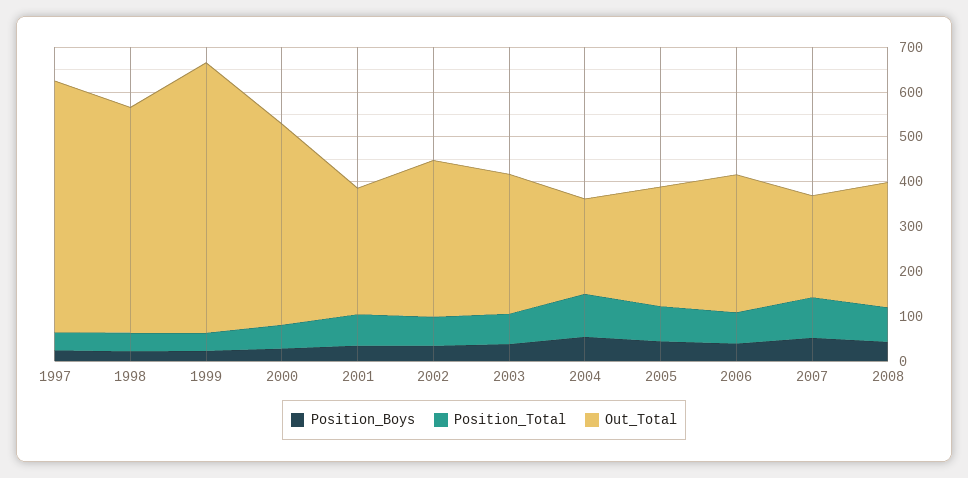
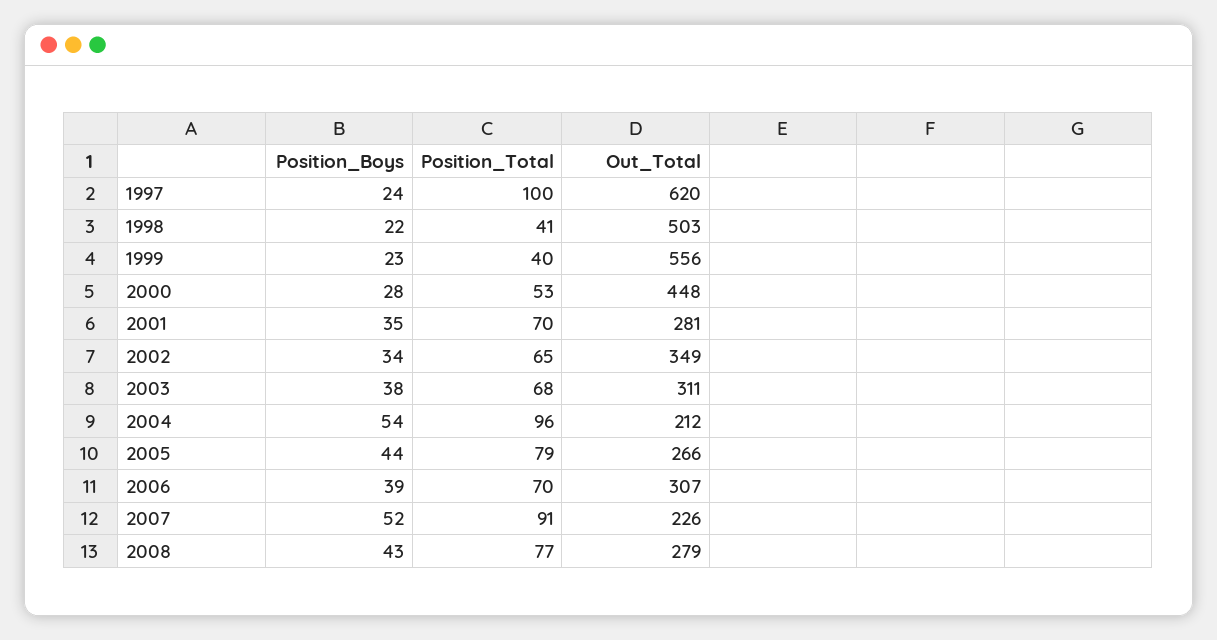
  {
    "Position_Boys": {
      "1997": 24,
      "1998": 22,
      "1999": 23,
      "2000": 28,
      "2001": 35,
      "2002": 34,
      "2003": 38,
      "2004": 54,
      "2005": 44,
      "2006": 39,
      "2007": 52,
      "2008": 43
    },
    "Position_Total": {
-     "1997": 40,
+     "1997": 100,
      "1998": 41,
      "1999": 40,
      "2000": 53,
      "2001": 70,
      "2002": 65,
      "2003": 68,
      "2004": 96,
      "2005": 79,
      "2006": 70,
      "2007": 91,
      "2008": 77
    },
    "Out_Total": {
-     "1997": 560,
+     "1997": 620,
      "1998": 503,
-     "1999": 600,
+     "1999": 556,
      "2000": 448,
      "2001": 281,
      "2002": 349,
      "2003": 311,
      "2004": 212,
      "2005": 266,
      "2006": 307,
      "2007": 226,
      "2008": 279
    }
  }

